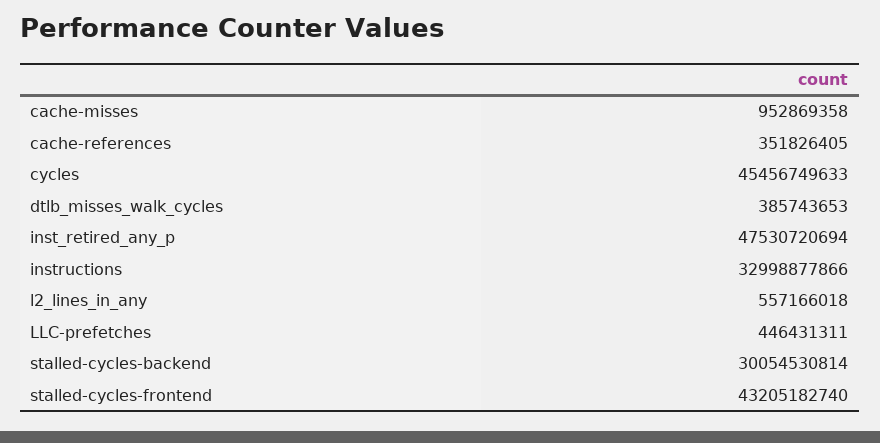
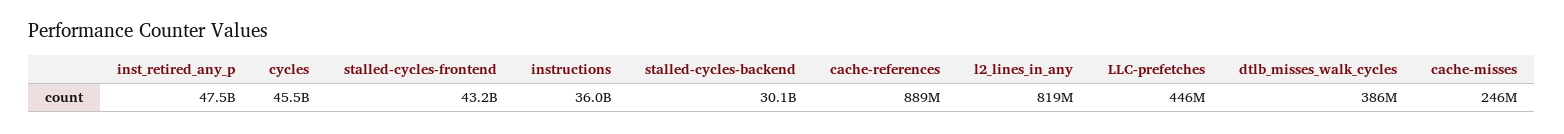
  {
-   "cache-misses": 952869358,
+   "cache-misses": 246000000,
-   "cache-references": 351826405,
+   "cache-references": 889000000,
    "cycles": 45456749633,
    "dtlb_misses_walk_cycles": 385743653,
    "inst_retired_any_p": 47530720694,
-   "instructions": 32998877866,
+   "instructions": 36000000000,
-   "l2_lines_in_any": 557166018,
+   "l2_lines_in_any": 819000000,
    "LLC-prefetches": 446431311,
    "stalled-cycles-backend": 30054530814,
    "stalled-cycles-frontend": 43205182740
  }

